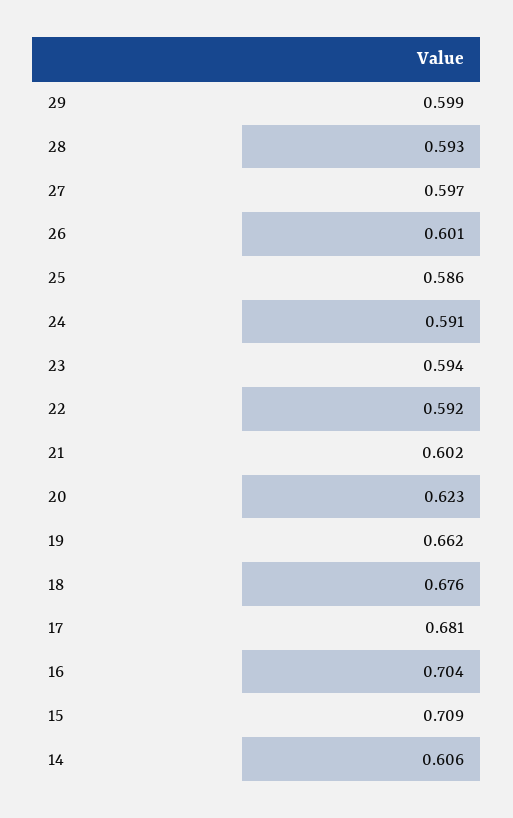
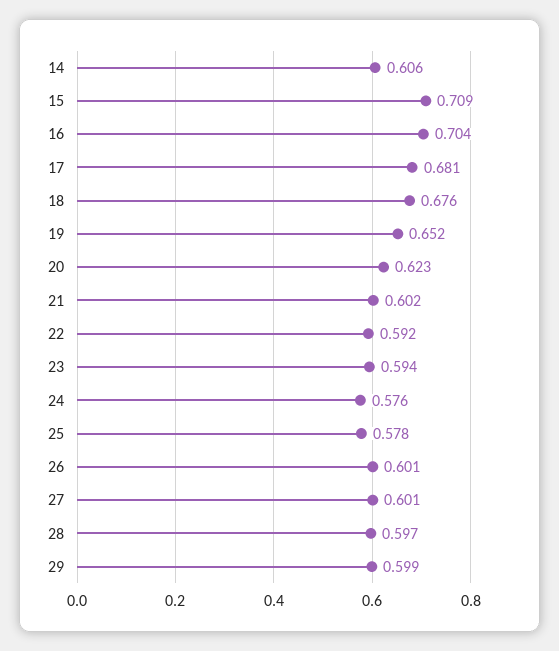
  {
    "29": 0.599,
-   "28": 0.593,
+   "28": 0.597,
-   "27": 0.597,
+   "27": 0.601,
    "26": 0.601,
-   "25": 0.586,
+   "25": 0.578,
-   "24": 0.591,
+   "24": 0.576,
    "23": 0.594,
    "22": 0.592,
    "21": 0.602,
    "20": 0.623,
-   "19": 0.662,
+   "19": 0.652,
    "18": 0.676,
    "17": 0.681,
    "16": 0.704,
    "15": 0.709,
    "14": 0.606
  }

